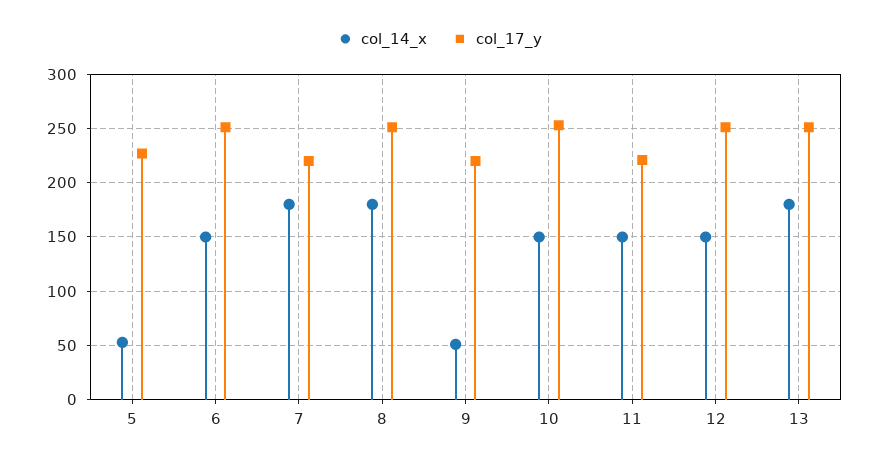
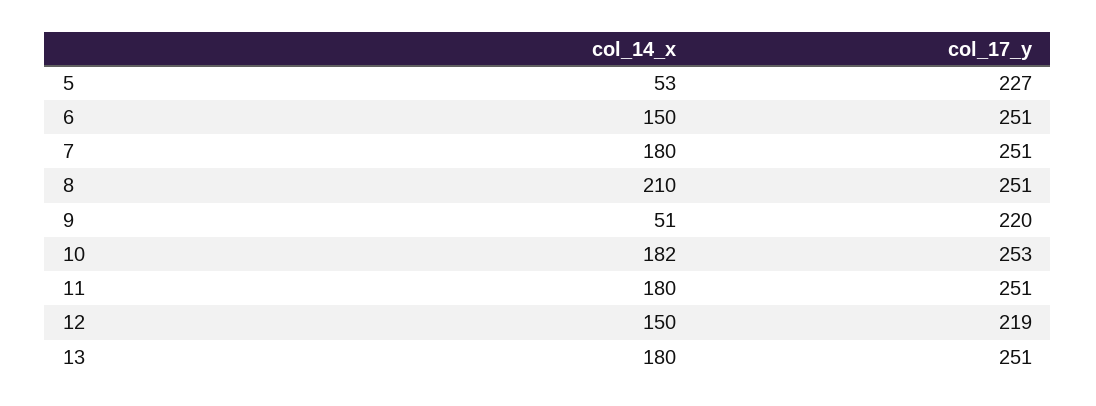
  {
    "col_14_x": {
      "5": 53,
      "6": 150,
      "7": 180,
-     "8": 180,
+     "8": 210,
      "9": 51,
-     "10": 150,
+     "10": 182,
-     "11": 150,
+     "11": 180,
      "12": 150,
      "13": 180
    },
    "col_17_y": {
      "5": 227,
      "6": 251,
-     "7": 220,
+     "7": 251,
      "8": 251,
      "9": 220,
      "10": 253,
-     "11": 220,
+     "11": 251,
-     "12": 250,
+     "12": 219,
      "13": 251
    }
  }

